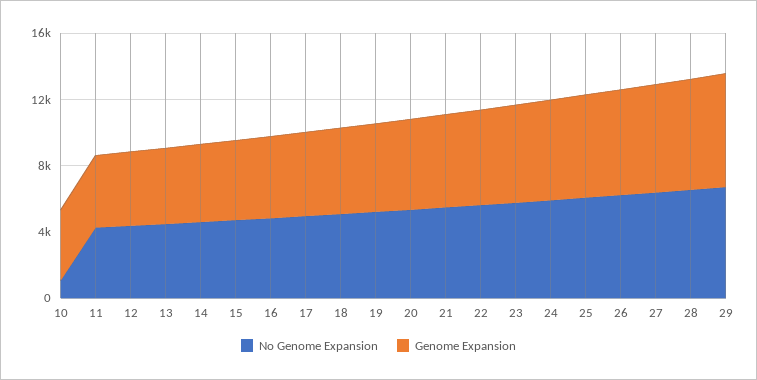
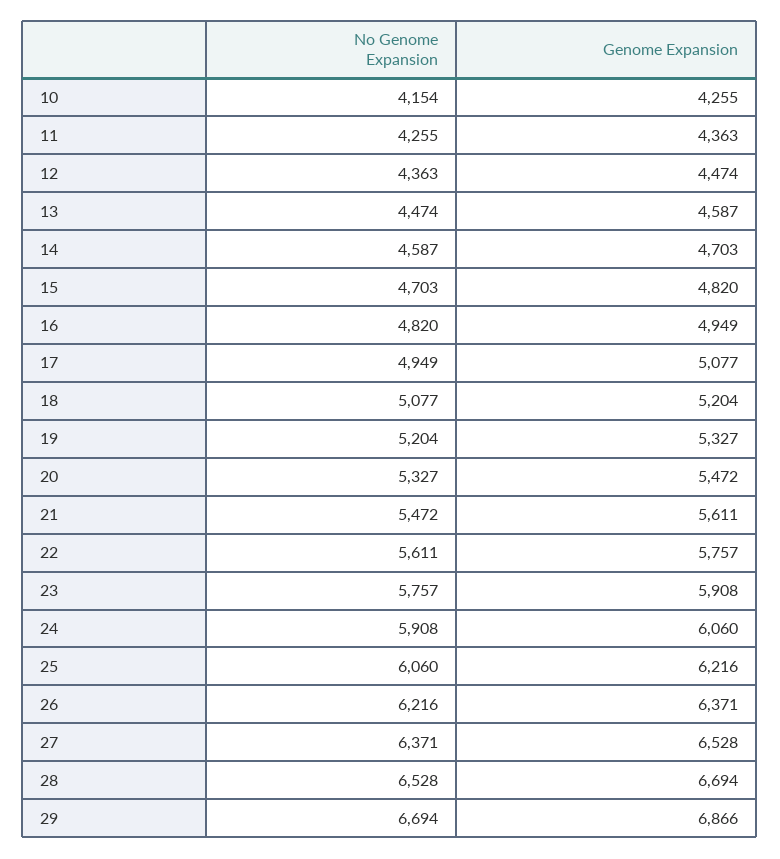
  {
    "No Genome Expansion": {
-     "10": 1000,
+     "10": 4154,
      "11": 4255,
      "12": 4363,
      "13": 4474,
      "14": 4587,
      "15": 4703,
      "16": 4820,
      "17": 4949,
      "18": 5077,
      "19": 5204,
      "20": 5327,
      "21": 5472,
      "22": 5611,
      "23": 5757,
      "24": 5908,
      "25": 6060,
      "26": 6216,
      "27": 6371,
      "28": 6528,
      "29": 6694
    },
    "Genome Expansion": {
      "10": 4255,
      "11": 4363,
      "12": 4474,
      "13": 4587,
      "14": 4703,
      "15": 4820,
      "16": 4949,
      "17": 5077,
      "18": 5204,
      "19": 5327,
      "20": 5472,
      "21": 5611,
      "22": 5757,
      "23": 5908,
      "24": 6060,
      "25": 6216,
      "26": 6371,
      "27": 6528,
      "28": 6694,
      "29": 6866
    }
  }

